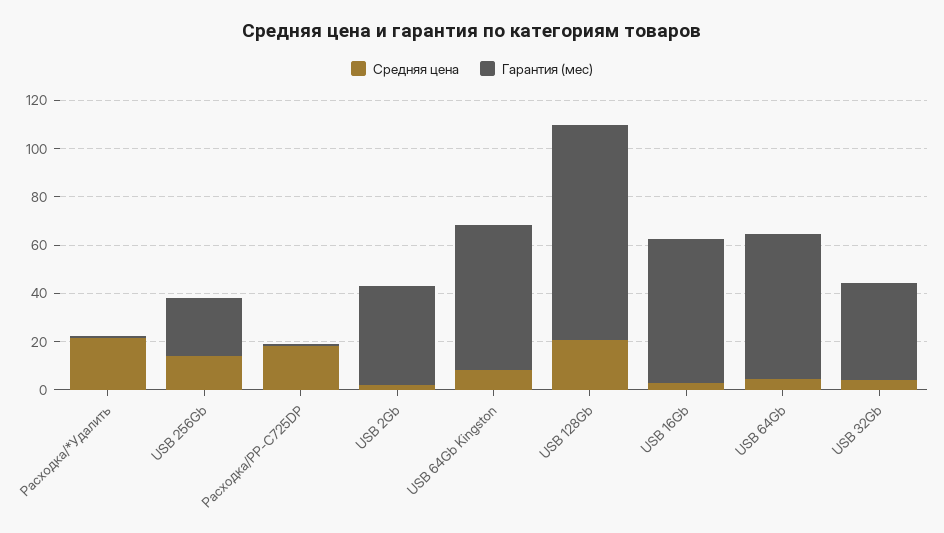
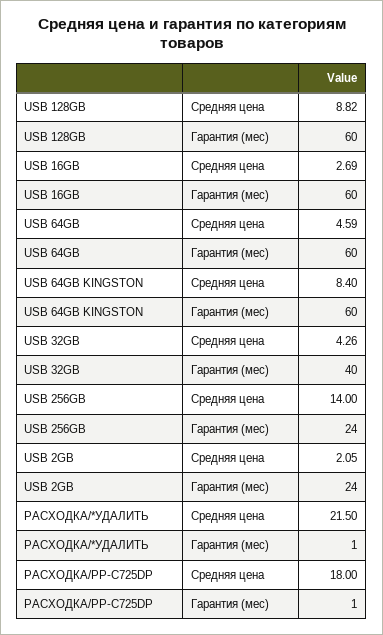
  {
    "Средняя цена": {
      "Расходка/*Удалить": 21.5,
      "USB 256Gb": 14,
      "Расходка/PP-C725DP": 18,
      "USB 2Gb": 2.05,
      "USB 64Gb Kingston": 8.4,
-     "USB 128Gb": 20,
+     "USB 128Gb": 8.82,
      "USB 16Gb": 2.69,
      "USB 64Gb": 4.59,
      "USB 32Gb": 4.26
    },
    "Гарантия (мес)": {
      "Расходка/*Удалить": 1,
      "USB 256Gb": 24,
      "Расходка/PP-C725DP": 1,
-     "USB 2Gb": 40,
+     "USB 2Gb": 24,
      "USB 64Gb Kingston": 60,
-     "USB 128Gb": 90,
+     "USB 128Gb": 60,
      "USB 16Gb": 60,
      "USB 64Gb": 60,
      "USB 32Gb": 40
    }
  }

